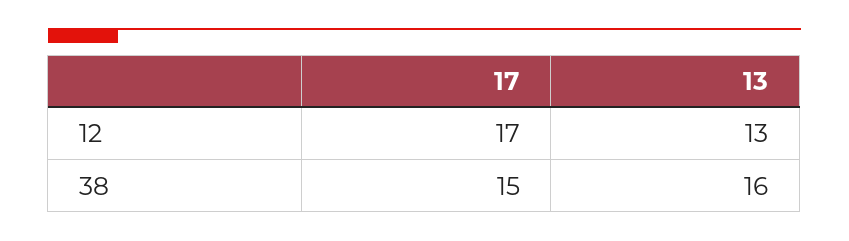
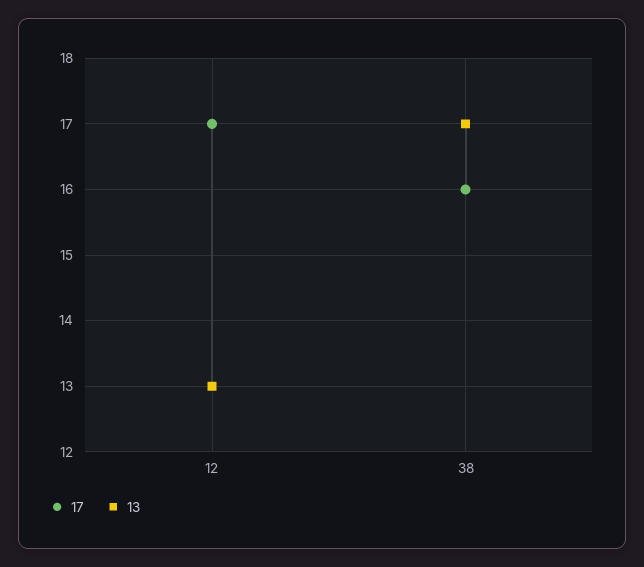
  {
    "17": {
      "12": 17,
-     "38": 15
+     "38": 16
    },
    "13": {
      "12": 13,
-     "38": 16
+     "38": 17
    }
  }

